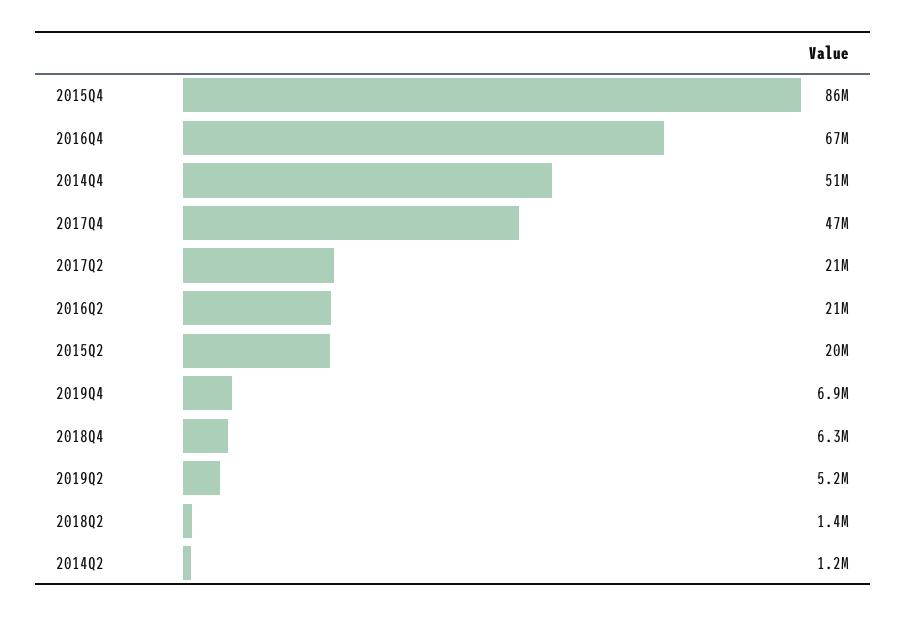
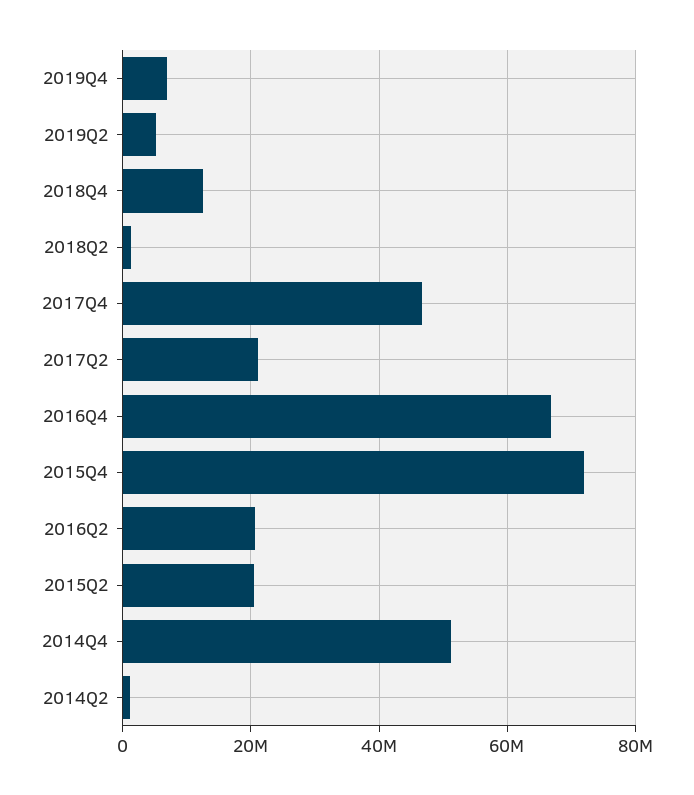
  {
-   "2015Q4": 86000000,
+   "2015Q4": 72000000,
    "2016Q4": 67000000,
    "2014Q4": 51000000,
    "2017Q4": 47000000,
    "2017Q2": 21000000,
    "2016Q2": 21000000,
    "2015Q2": 20000000,
    "2019Q4": 6900000,
-   "2018Q4": 6300000,
+   "2018Q4": 12000000,
    "2019Q2": 5200000,
    "2018Q2": 1400000,
    "2014Q2": 1200000
  }

